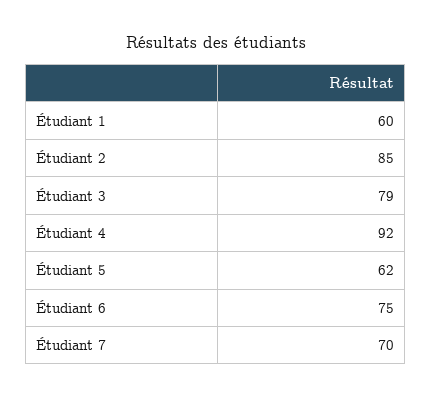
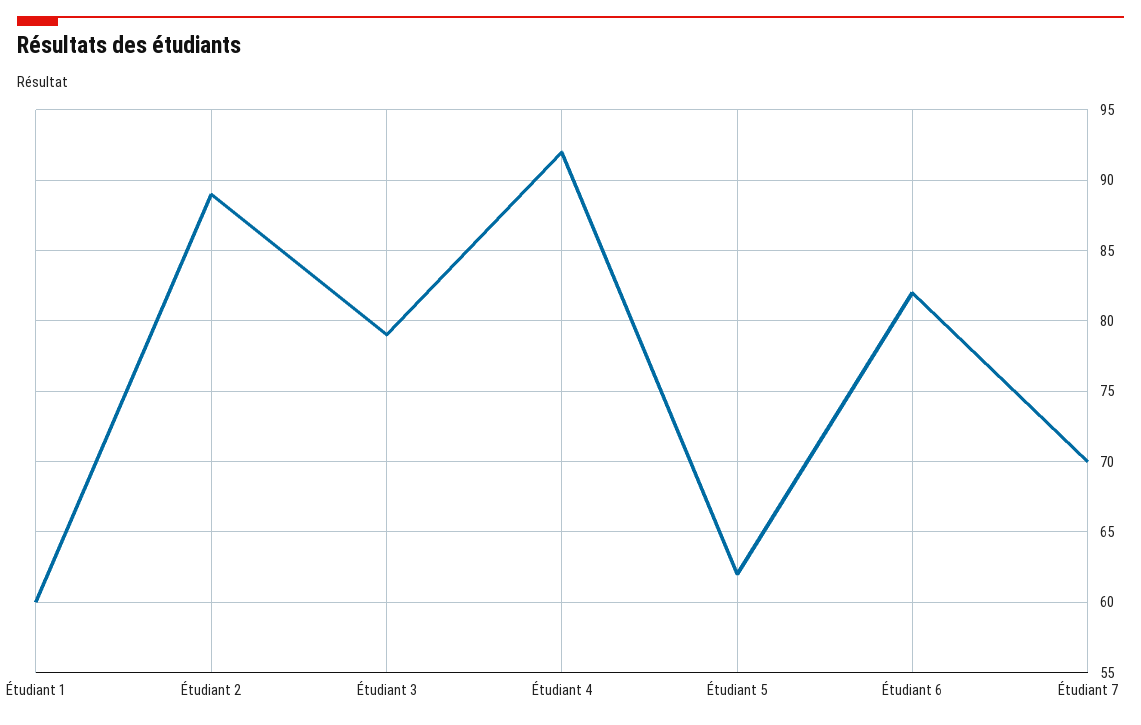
  {
    "Étudiant 1": 60,
-   "Étudiant 2": 85,
+   "Étudiant 2": 89,
    "Étudiant 3": 79,
    "Étudiant 4": 92,
    "Étudiant 5": 62,
-   "Étudiant 6": 75,
+   "Étudiant 6": 82,
    "Étudiant 7": 70
  }

